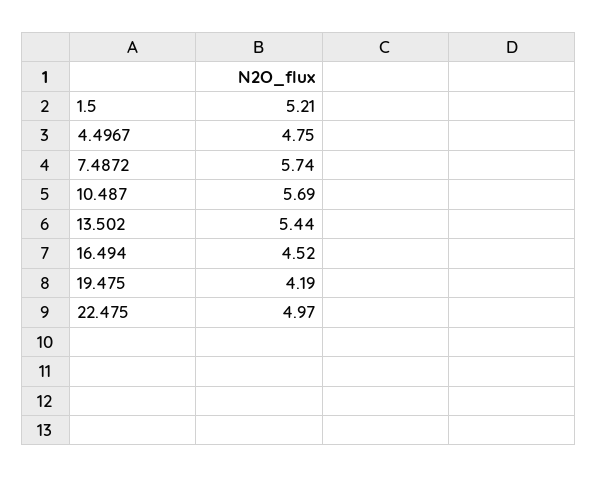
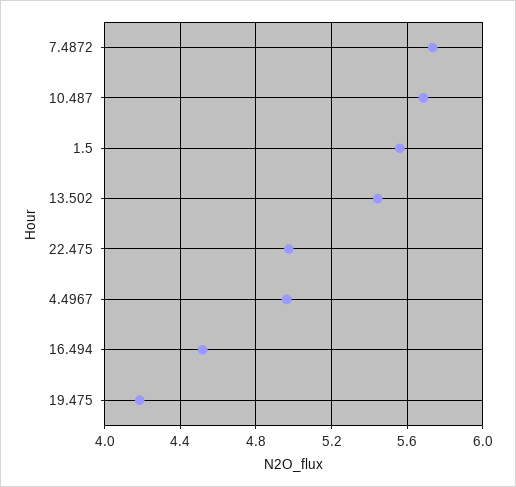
  {
-   "1.5": 5.21,
+   "1.5": 5.55,
-   "4.4967": 4.75,
+   "4.4967": 4.95,
    "7.4872": 5.74,
    "10.487": 5.69,
    "13.502": 5.44,
    "16.494": 4.52,
    "19.475": 4.19,
    "22.475": 4.97
  }

